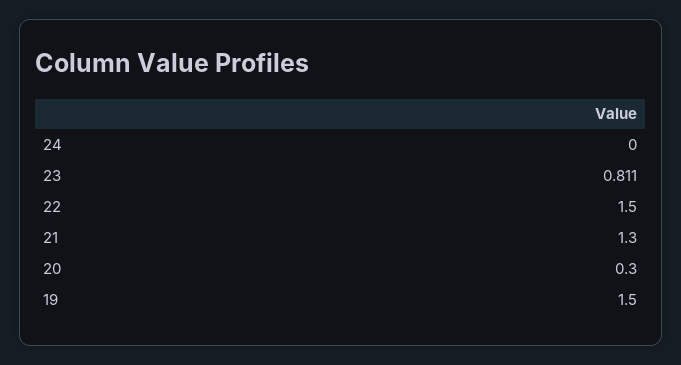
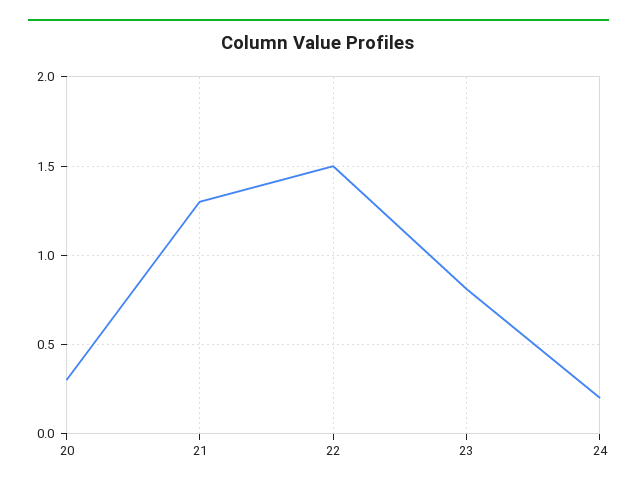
  {
-   "24": 0,
+   "24": 0.2,
    "23": 0.811,
    "22": 1.5,
    "21": 1.3,
-   "20": 0.3,
+   "20": 0.3
-   "19": 1.5
  }

